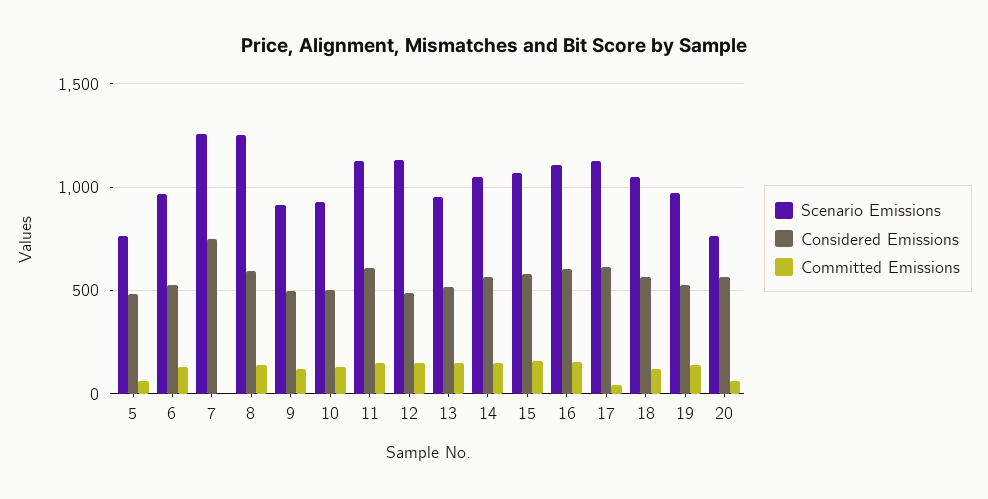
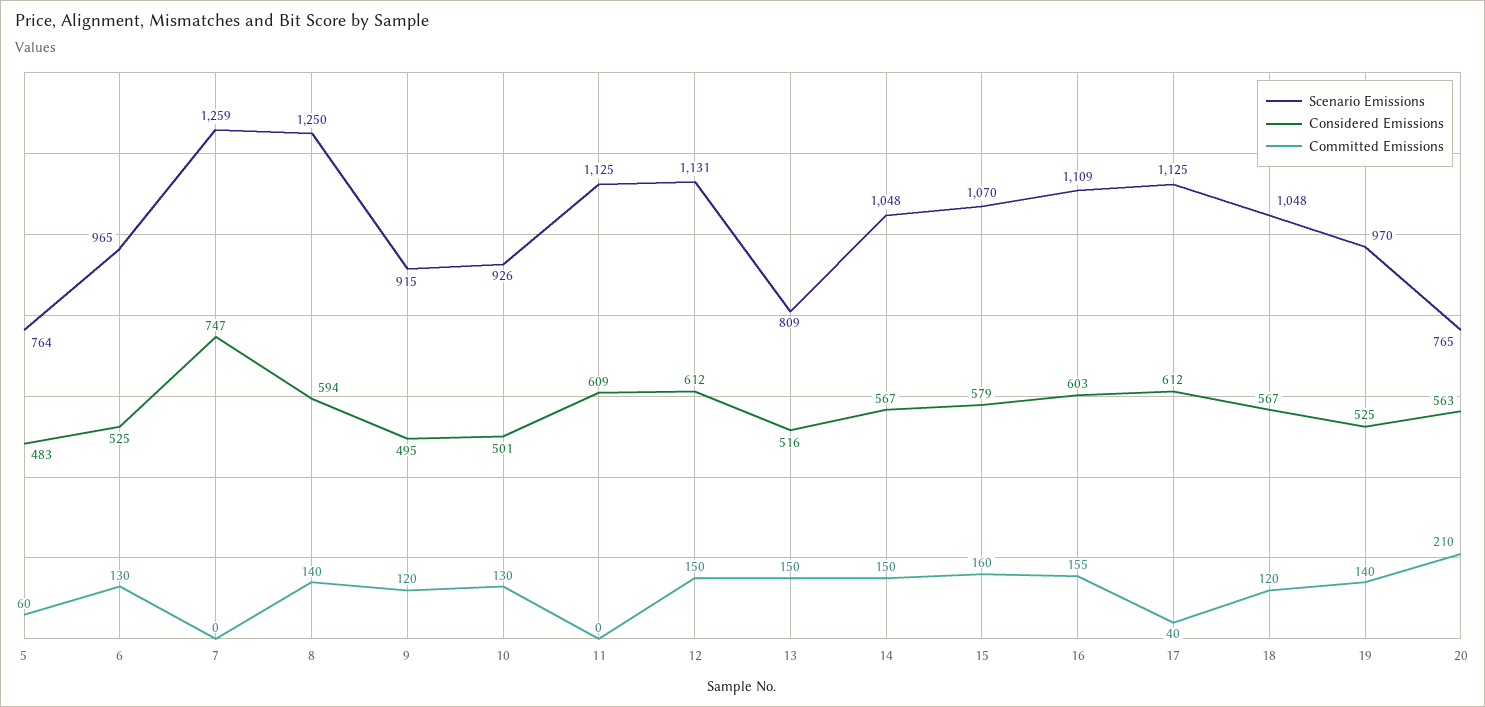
  {
    "Scenario Emissions": {
      "5": 764,
      "6": 965,
      "7": 1259,
      "8": 1250,
      "9": 915,
      "10": 926,
      "11": 1125,
      "12": 1131,
-     "13": 950,
+     "13": 809,
      "14": 1048,
      "15": 1070,
      "16": 1109,
      "17": 1125,
      "18": 1048,
      "19": 970,
      "20": 765
    },
    "Considered Emissions": {
      "5": 483,
      "6": 525,
      "7": 747,
      "8": 594,
      "9": 495,
      "10": 501,
      "11": 609,
-     "12": 500,
+     "12": 612,
      "13": 516,
      "14": 567,
      "15": 579,
      "16": 603,
      "17": 612,
      "18": 567,
      "19": 525,
      "20": 563
    },
    "Committed Emissions": {
      "5": 60,
      "6": 130,
      "7": 0,
      "8": 140,
      "9": 120,
      "10": 130,
-     "11": 150,
+     "11": 0,
      "12": 150,
      "13": 150,
      "14": 150,
      "15": 160,
      "16": 155,
      "17": 40,
      "18": 120,
      "19": 140,
-     "20": 50
+     "20": 210
    }
  }

